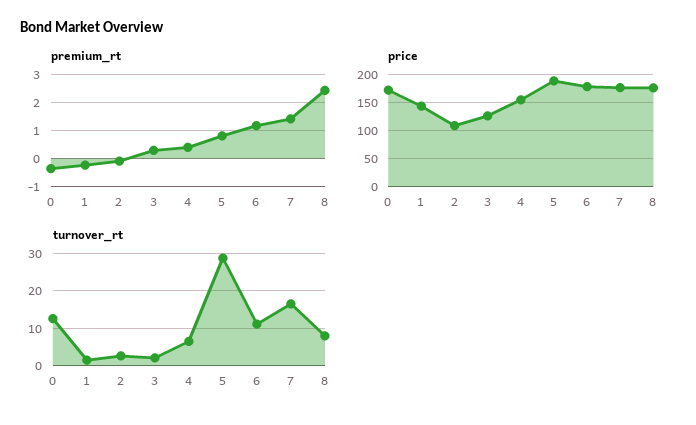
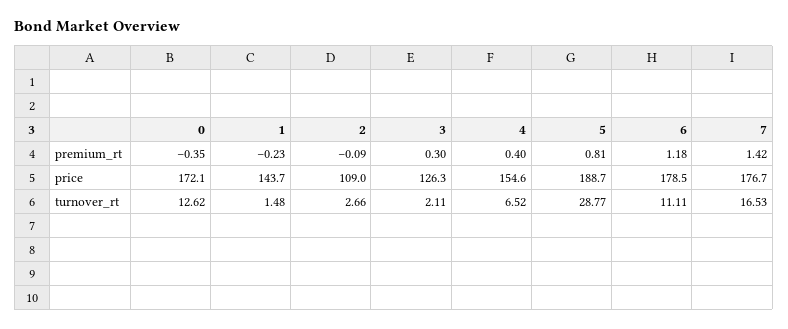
  {
    "premium_rt": {
      "0": -0.35,
      "1": -0.23,
      "2": -0.09,
      "3": 0.3,
      "4": 0.4,
      "5": 0.81,
      "6": 1.18,
-     "7": 1.42,
+     "7": 1.42
-     "8": 2.5
    },
    "price": {
      "0": 172.1,
      "1": 143.7,
      "2": 109,
      "3": 126.3,
      "4": 154.6,
      "5": 188.7,
      "6": 178.5,
-     "7": 176.7,
+     "7": 176.7
-     "8": 175
    },
    "turnover_rt": {
      "0": 12.62,
      "1": 1.48,
      "2": 2.66,
      "3": 2.11,
      "4": 6.52,
      "5": 28.77,
      "6": 11.11,
-     "7": 16.53,
+     "7": 16.53
-     "8": 8
    }
  }

